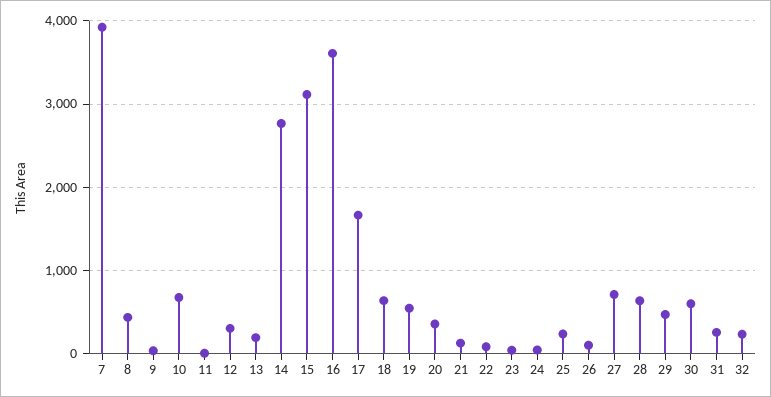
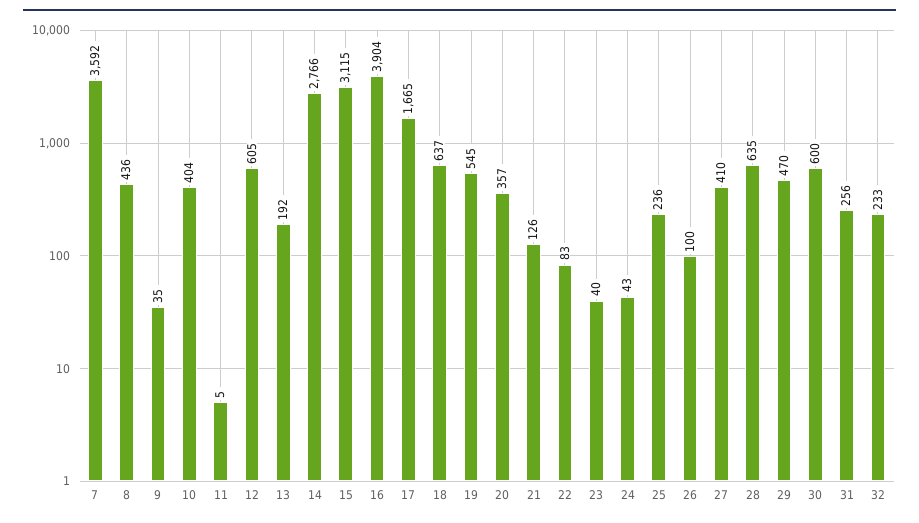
  {
-   "7": 3900,
+   "7": 3592,
    "8": 436,
    "9": 35,
-   "10": 700,
+   "10": 404,
    "11": 5,
-   "12": 300,
+   "12": 605,
    "13": 192,
    "14": 2766,
    "15": 3115,
-   "16": 3600,
+   "16": 3904,
    "17": 1665,
    "18": 637,
    "19": 545,
    "20": 357,
    "21": 126,
    "22": 83,
    "23": 40,
    "24": 43,
    "25": 236,
    "26": 100,
-   "27": 700,
+   "27": 410,
    "28": 635,
    "29": 470,
    "30": 600,
    "31": 256,
    "32": 233
  }

